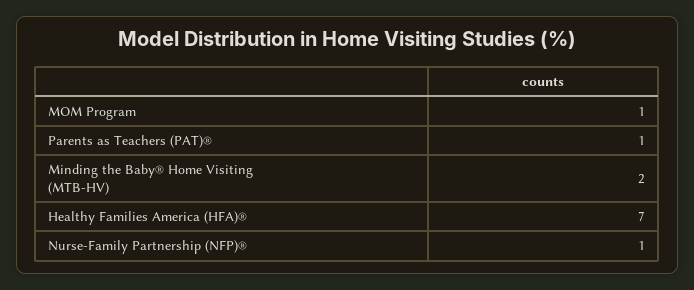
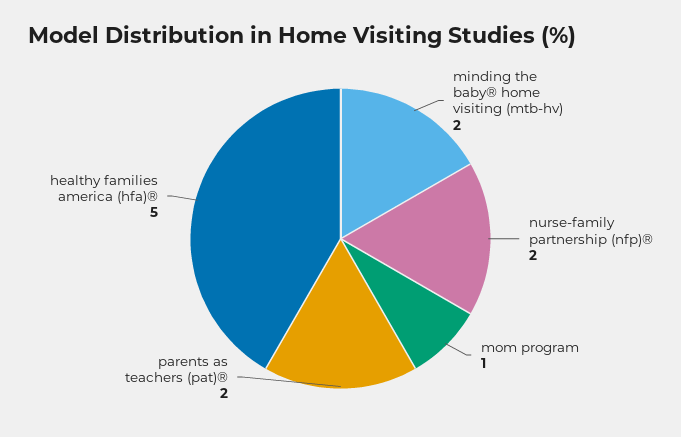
  {
    "MOM Program": 1,
-   "Parents as Teachers (PAT)®": 1,
+   "Parents as Teachers (PAT)®": 2,
    "Minding the Baby® Home Visiting (MTB-HV)": 2,
-   "Healthy Families America (HFA)®": 7,
+   "Healthy Families America (HFA)®": 5,
-   "Nurse-Family Partnership (NFP)®": 1
+   "Nurse-Family Partnership (NFP)®": 2
  }

